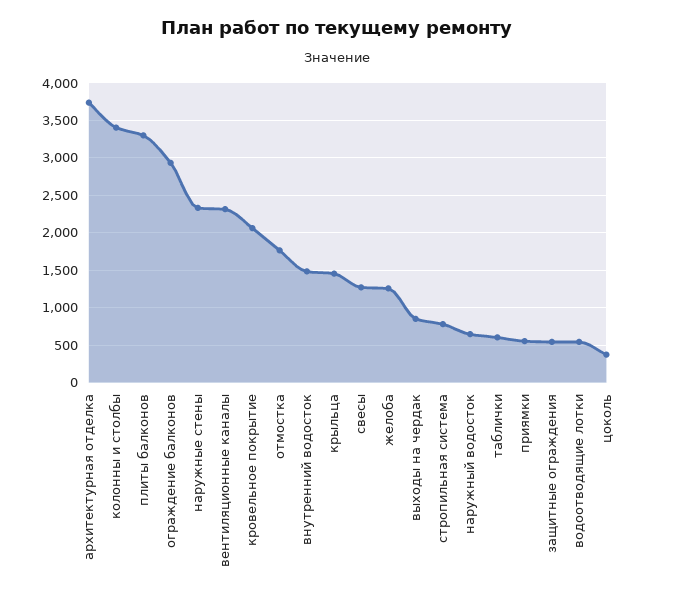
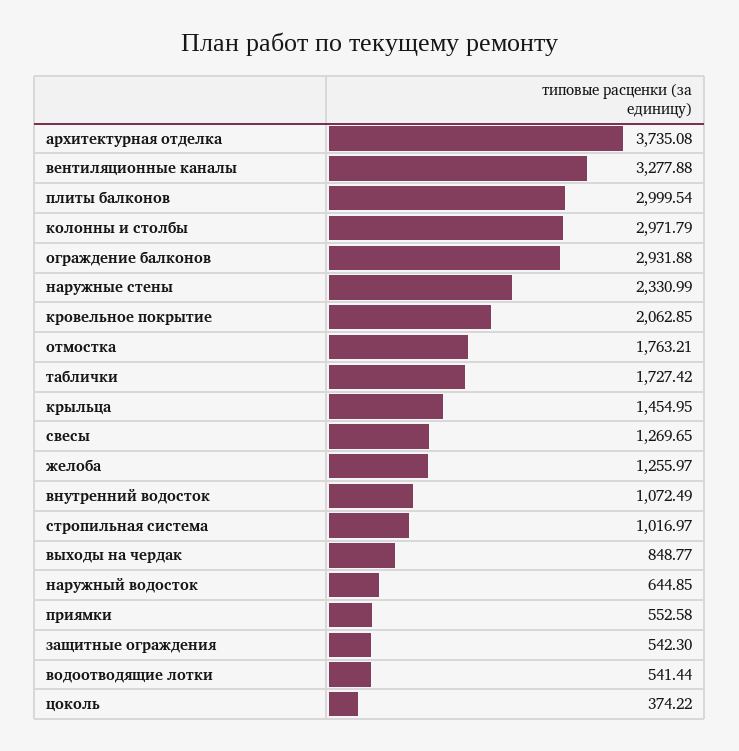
  {
    "архитектурная отделка": 3735.08,
-   "колонны и столбы": 3400,
+   "колонны и столбы": 2971.79,
-   "плиты балконов": 3300,
+   "плиты балконов": 2999.54,
    "ограждение балконов": 2931.88,
    "наружные стены": 2330.99,
-   "вентиляционные каналы": 2300,
+   "вентиляционные каналы": 3277.88,
    "кровельное покрытие": 2062.85,
    "отмостка": 1763.21,
-   "внутренний водосток": 1500,
+   "внутренний водосток": 1072.49,
    "крыльца": 1454.95,
    "свесы": 1269.65,
    "желоба": 1255.97,
    "выходы на чердак": 848.77,
-   "стропильная система": 800,
+   "стропильная система": 1016.97,
    "наружный водосток": 644.85,
-   "таблички": 600,
+   "таблички": 1727.42,
    "приямки": 552.58,
    "защитные ограждения": 542.3,
    "водоотводящие лотки": 541.44,
    "цоколь": 374.22
  }

